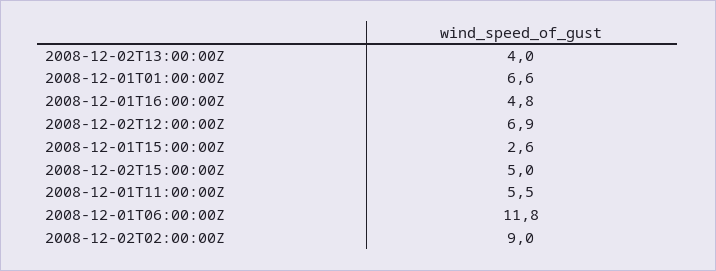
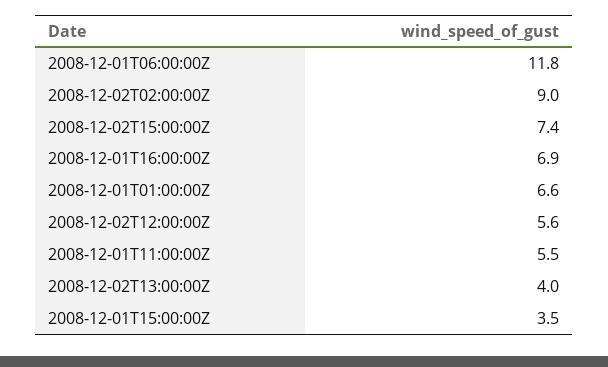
  {
    "2008-12-02T13:00:00Z": 4,
    "2008-12-01T01:00:00Z": 6.6,
-   "2008-12-01T16:00:00Z": 4.8,
+   "2008-12-01T16:00:00Z": 6.9,
-   "2008-12-02T12:00:00Z": 6.9,
+   "2008-12-02T12:00:00Z": 5.6,
-   "2008-12-01T15:00:00Z": 2.6,
+   "2008-12-01T15:00:00Z": 3.5,
-   "2008-12-02T15:00:00Z": 5,
+   "2008-12-02T15:00:00Z": 7.4,
    "2008-12-01T11:00:00Z": 5.5,
    "2008-12-01T06:00:00Z": 11.8,
    "2008-12-02T02:00:00Z": 9
  }

